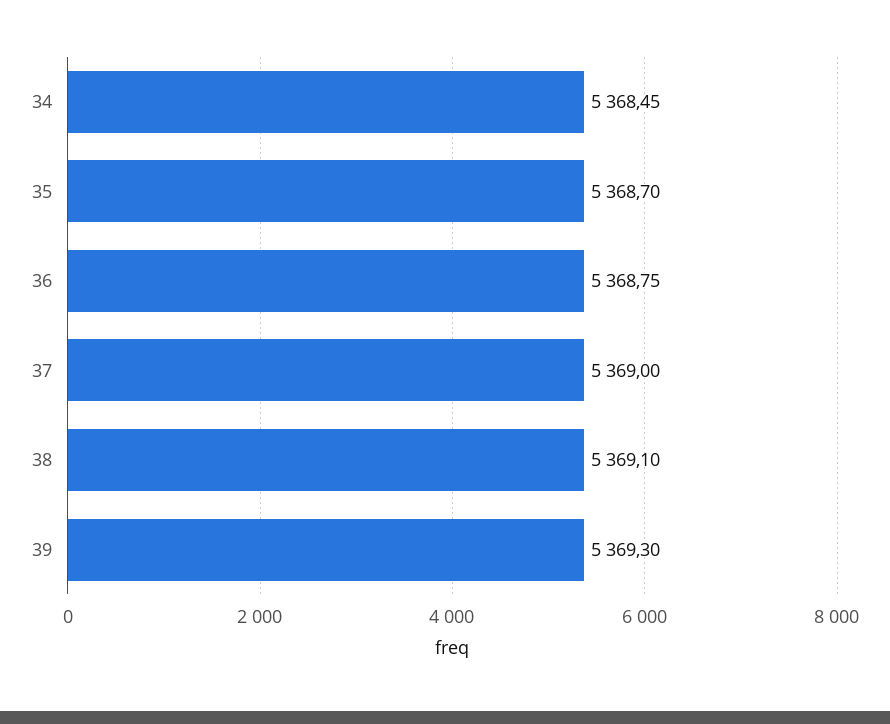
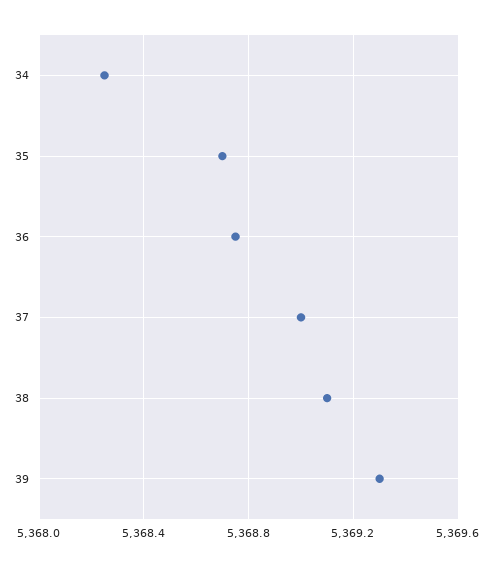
  {
-   "34": 5368.45,
+   "34": 5368.25,
    "35": 5368.7,
    "36": 5368.75,
    "37": 5369,
    "38": 5369.1,
    "39": 5369.3
  }

